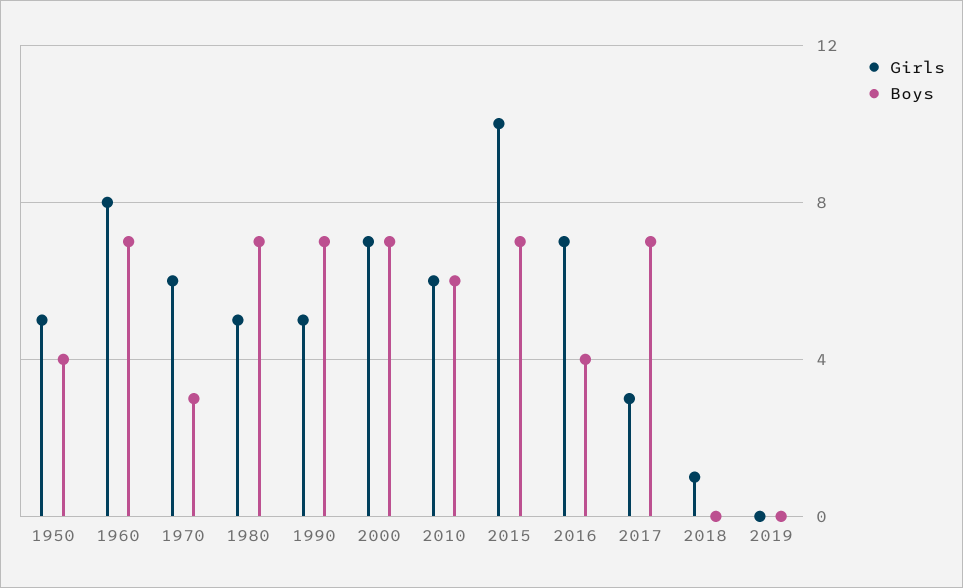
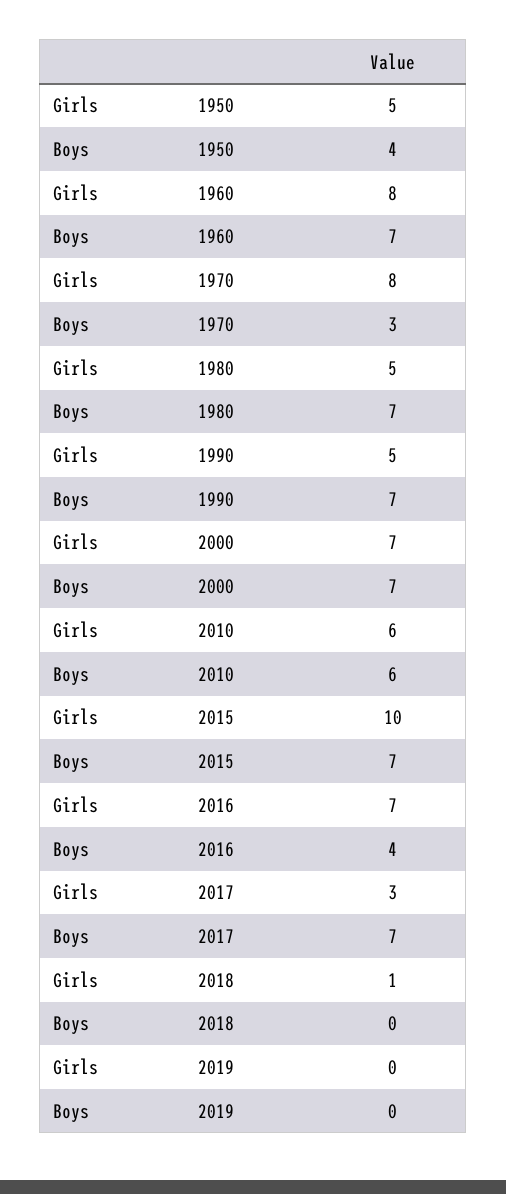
  {
    "Girls": {
      "1950": 5,
      "1960": 8,
-     "1970": 6,
+     "1970": 8,
      "1980": 5,
      "1990": 5,
      "2000": 7,
      "2010": 6,
      "2015": 10,
      "2016": 7,
      "2017": 3,
      "2018": 1,
      "2019": 0
    },
    "Boys": {
      "1950": 4,
      "1960": 7,
      "1970": 3,
      "1980": 7,
      "1990": 7,
      "2000": 7,
      "2010": 6,
      "2015": 7,
      "2016": 4,
      "2017": 7,
      "2018": 0,
      "2019": 0
    }
  }

